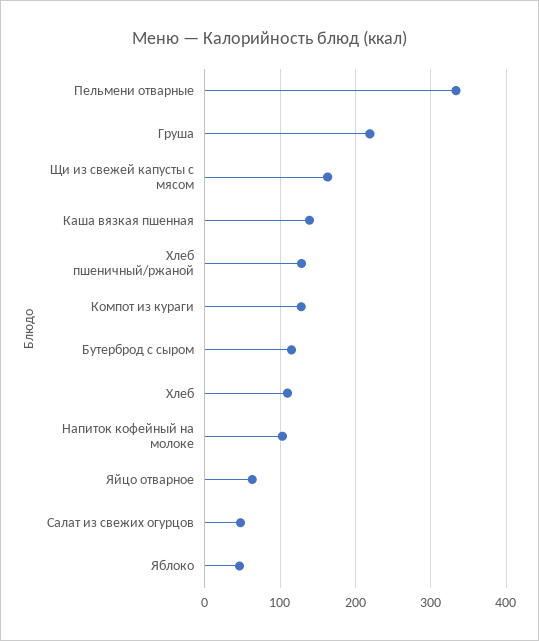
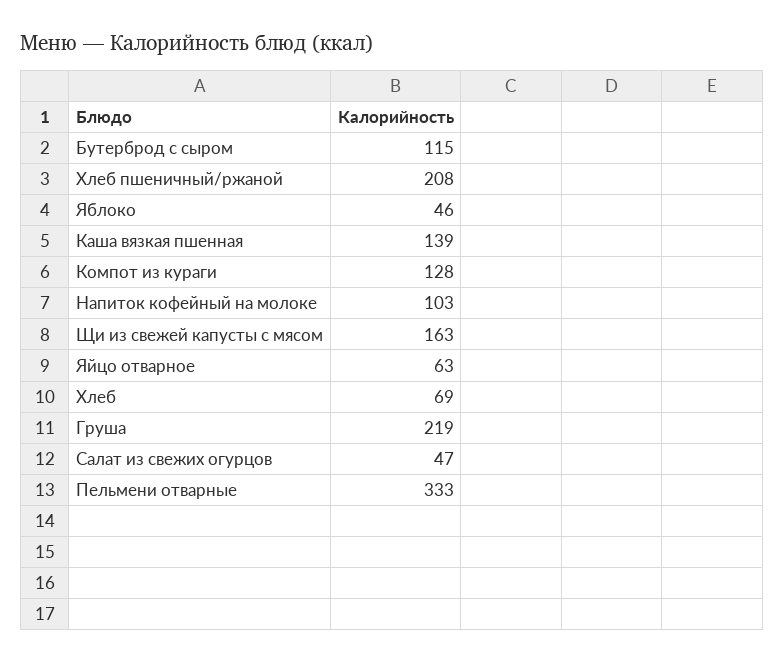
  {
    "Пельмени отварные": 333,
    "Груша": 219,
    "Щи из свежей капусты с мясом": 163,
    "Каша вязкая пшенная": 139,
-   "Хлеб пшеничный/ржаной": 130,
+   "Хлеб пшеничный/ржаной": 208,
    "Компот из кураги": 128,
    "Бутерброд с сыром": 115,
-   "Хлеб": 110,
+   "Хлеб": 69,
    "Напиток кофейный на молоке": 103,
    "Яйцо отварное": 63,
    "Салат из свежих огурцов": 47,
    "Яблоко": 46
  }

